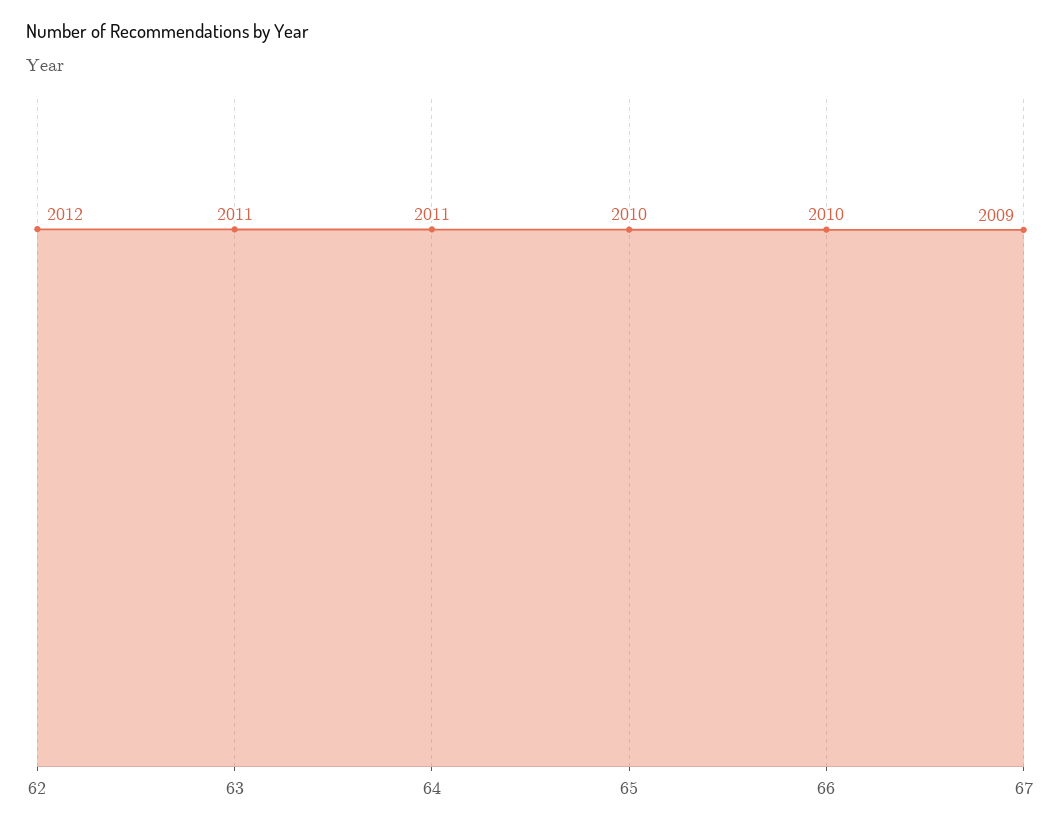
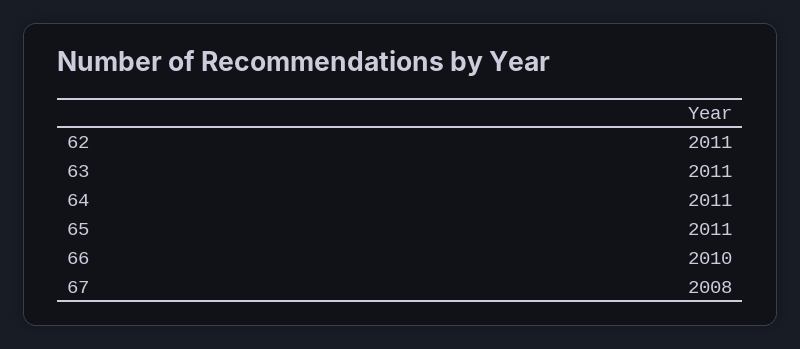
  {
-   "62": 2012,
+   "62": 2011,
    "63": 2011,
    "64": 2011,
-   "65": 2010,
+   "65": 2011,
    "66": 2010,
-   "67": 2009
+   "67": 2008
  }

